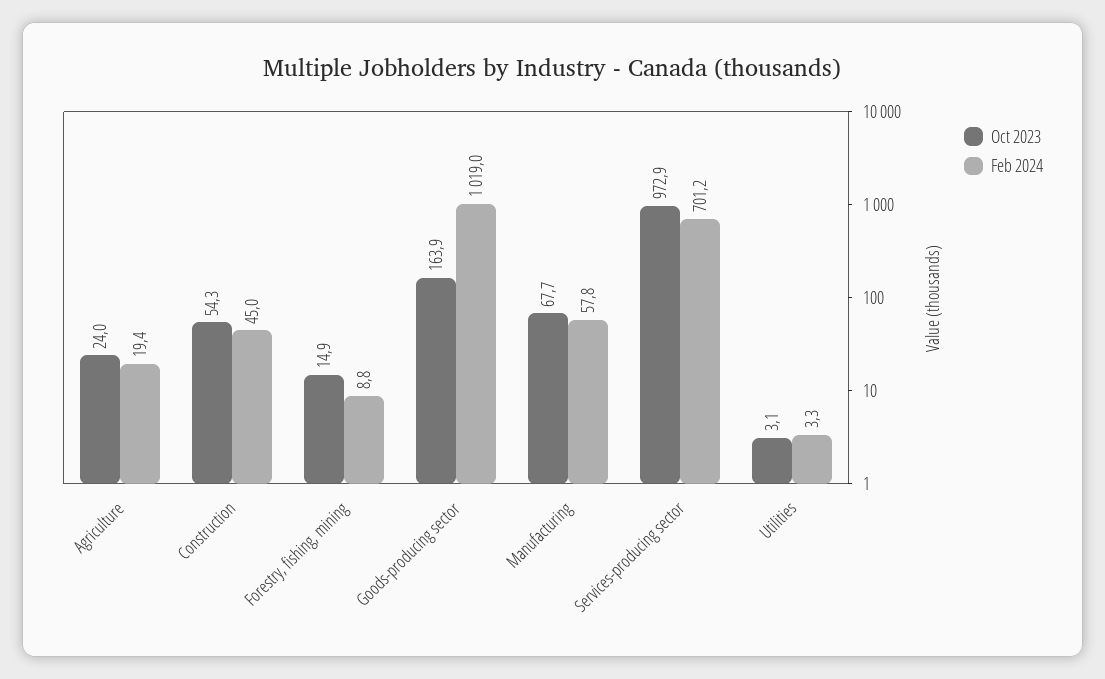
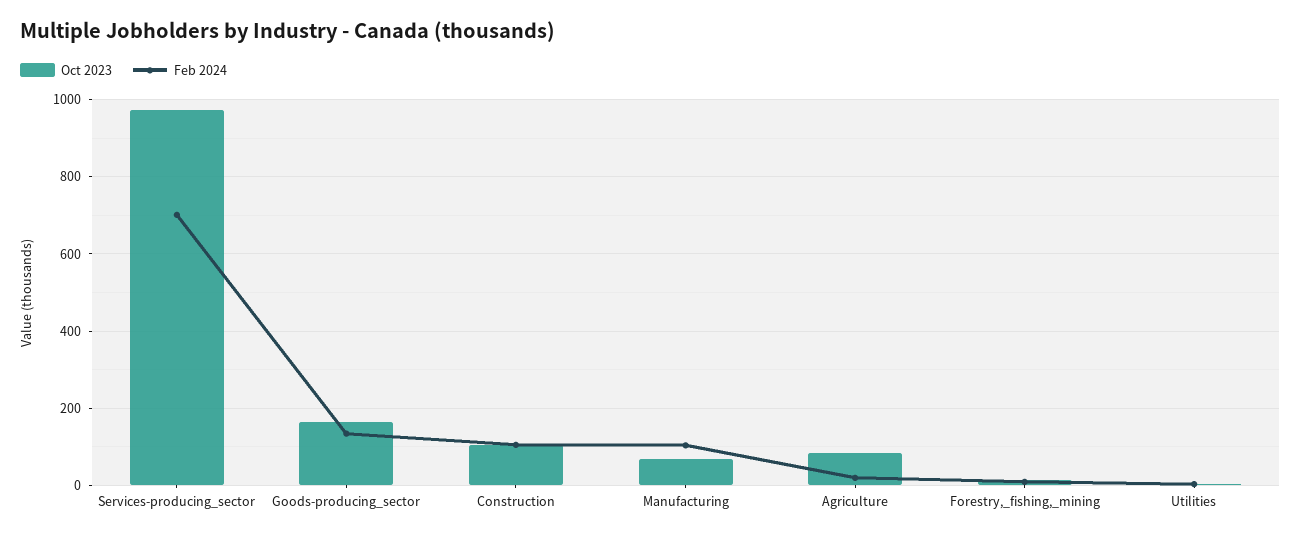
  {
    "Oct 2023": {
-     "Agriculture": 24,
+     "Agriculture": 80,
-     "Construction": 54.3,
+     "Construction": 100,
      "Forestry, fishing, mining": 14.9,
      "Goods-producing sector": 163.9,
      "Manufacturing": 67.7,
      "Services-producing sector": 972.9,
      "Utilities": 3.1
    },
    "Feb 2024": {
      "Agriculture": 19.4,
-     "Construction": 45,
+     "Construction": 100,
      "Forestry, fishing, mining": 8.8,
-     "Goods-producing sector": 1019,
+     "Goods-producing sector": 140,
-     "Manufacturing": 57.8,
+     "Manufacturing": 100,
      "Services-producing sector": 701.2,
      "Utilities": 3.3
    }
  }

